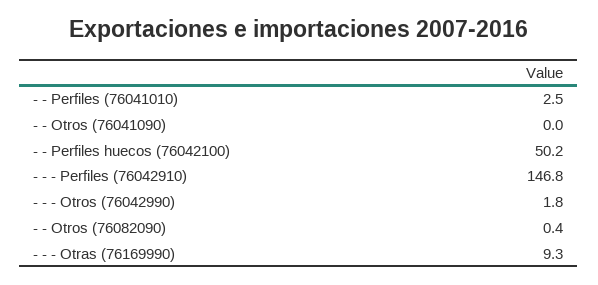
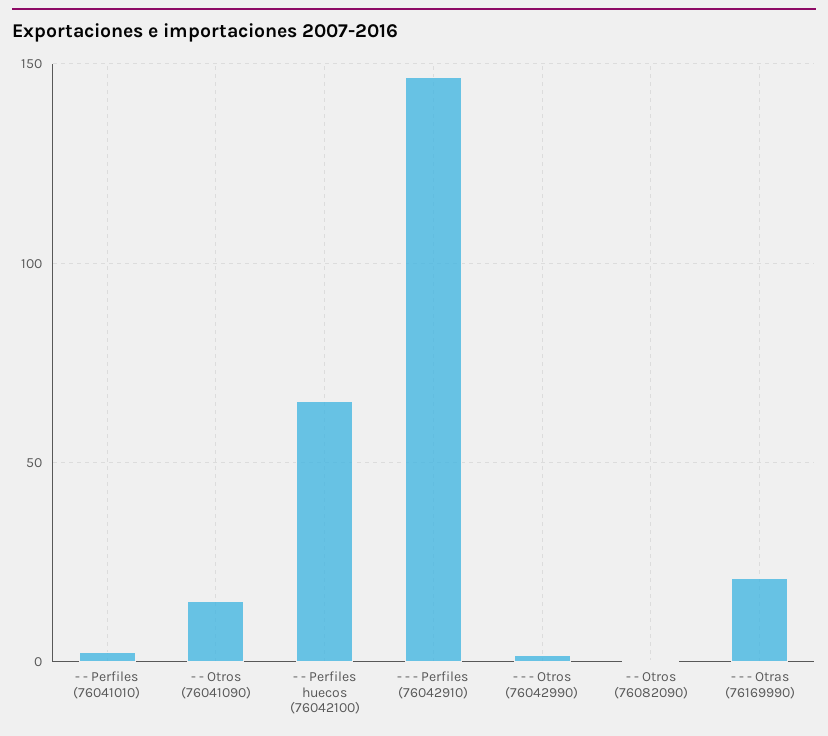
  {
    "- - Perfiles (76041010)": 2.5,
-   "- - Otros (76041090)": 0,
+   "- - Otros (76041090)": 15,
-   "- - Perfiles huecos (76042100)": 50.2,
+   "- - Perfiles huecos (76042100)": 65,
    "- - - Perfiles (76042910)": 146.8,
    "- - - Otros (76042990)": 1.8,
    "- - Otros (76082090)": 0.4,
-   "- - - Otras (76169990)": 9.3
+   "- - - Otras (76169990)": 20
  }

